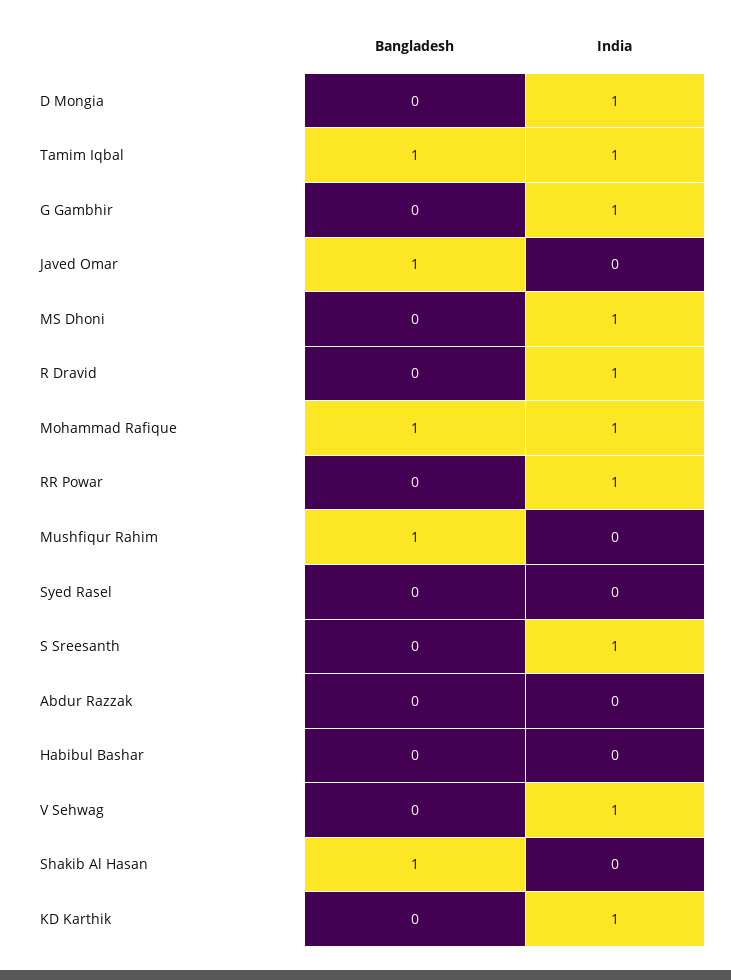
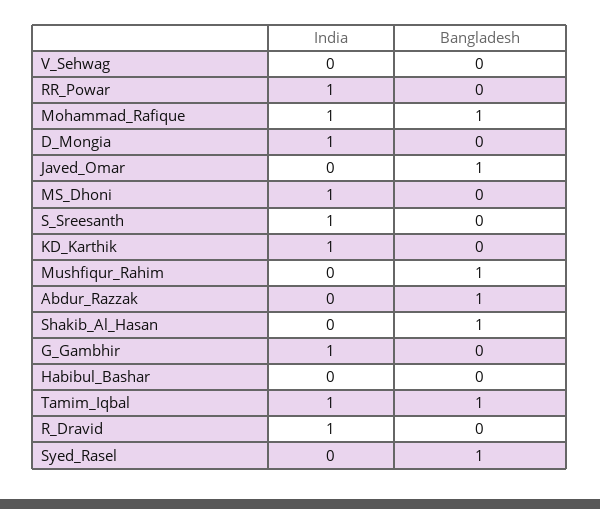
  {
    "Bangladesh": {
      "D Mongia": 0,
      "Tamim Iqbal": 1,
      "G Gambhir": 0,
      "Javed Omar": 1,
      "MS Dhoni": 0,
      "R Dravid": 0,
      "Mohammad Rafique": 1,
      "RR Powar": 0,
      "Mushfiqur Rahim": 1,
-     "Syed Rasel": 0,
+     "Syed Rasel": 1,
      "S Sreesanth": 0,
-     "Abdur Razzak": 0,
+     "Abdur Razzak": 1,
      "Habibul Bashar": 0,
      "V Sehwag": 0,
      "Shakib Al Hasan": 1,
      "KD Karthik": 0
    },
    "India": {
      "D Mongia": 1,
      "Tamim Iqbal": 1,
      "G Gambhir": 1,
      "Javed Omar": 0,
      "MS Dhoni": 1,
      "R Dravid": 1,
      "Mohammad Rafique": 1,
      "RR Powar": 1,
      "Mushfiqur Rahim": 0,
      "Syed Rasel": 0,
      "S Sreesanth": 1,
      "Abdur Razzak": 0,
      "Habibul Bashar": 0,
-     "V Sehwag": 1,
+     "V Sehwag": 0,
      "Shakib Al Hasan": 0,
      "KD Karthik": 1
    }
  }

